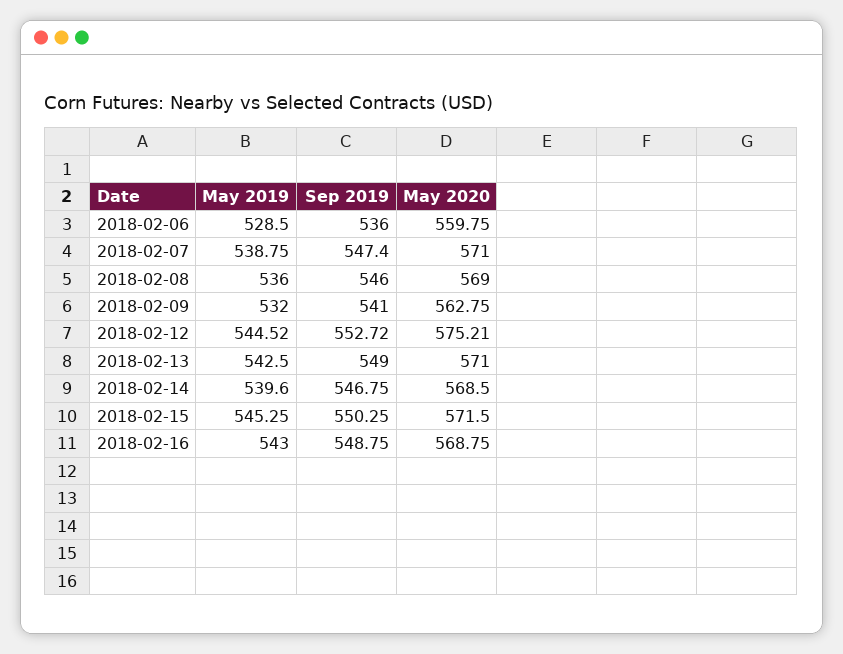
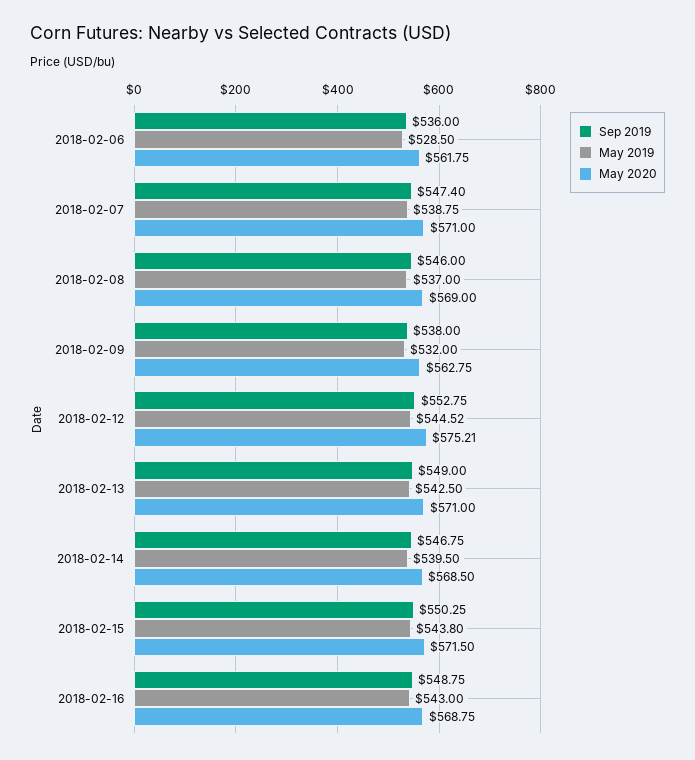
  {
    "May 2019": {
      "2018-02-06": 528.5,
      "2018-02-07": 538.75,
-     "2018-02-08": 536,
+     "2018-02-08": 537,
      "2018-02-09": 532,
      "2018-02-12": 544.52,
      "2018-02-13": 542.5,
-     "2018-02-14": 539.6,
+     "2018-02-14": 539.5,
-     "2018-02-15": 545.25,
+     "2018-02-15": 543.8,
      "2018-02-16": 543
    },
    "Sep 2019": {
      "2018-02-06": 536,
      "2018-02-07": 547.4,
      "2018-02-08": 546,
-     "2018-02-09": 541,
+     "2018-02-09": 538,
-     "2018-02-12": 552.72,
+     "2018-02-12": 552.75,
      "2018-02-13": 549,
      "2018-02-14": 546.75,
      "2018-02-15": 550.25,
      "2018-02-16": 548.75
    },
    "May 2020": {
-     "2018-02-06": 559.75,
+     "2018-02-06": 561.75,
      "2018-02-07": 571,
      "2018-02-08": 569,
      "2018-02-09": 562.75,
      "2018-02-12": 575.21,
      "2018-02-13": 571,
      "2018-02-14": 568.5,
      "2018-02-15": 571.5,
      "2018-02-16": 568.75
    }
  }

